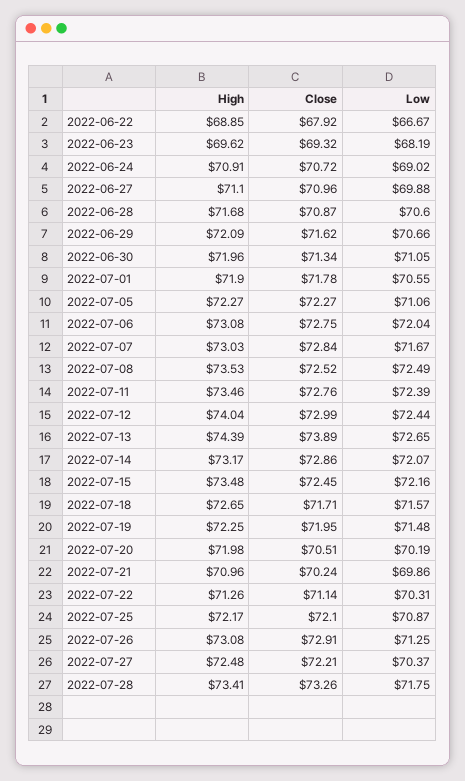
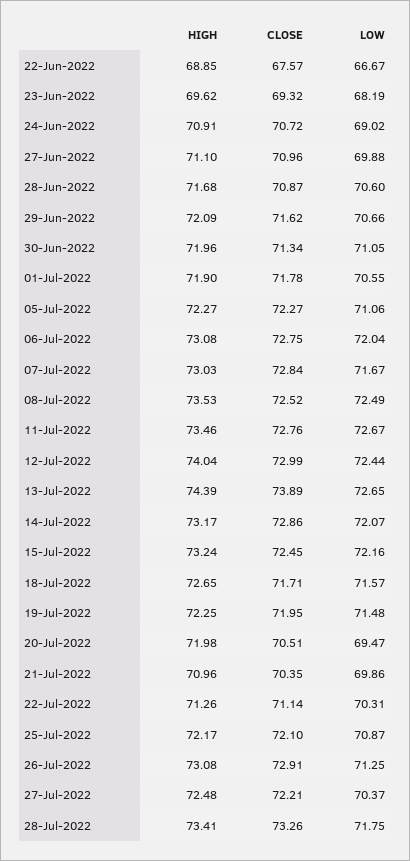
  {
    "High": {
      "2022-06-22": 68.85,
      "2022-06-23": 69.62,
      "2022-06-24": 70.91,
      "2022-06-27": 71.1,
      "2022-06-28": 71.68,
      "2022-06-29": 72.09,
      "2022-06-30": 71.96,
      "2022-07-01": 71.9,
      "2022-07-05": 72.27,
      "2022-07-06": 73.08,
      "2022-07-07": 73.03,
      "2022-07-08": 73.53,
      "2022-07-11": 73.46,
      "2022-07-12": 74.04,
      "2022-07-13": 74.39,
      "2022-07-14": 73.17,
-     "2022-07-15": 73.48,
+     "2022-07-15": 73.24,
      "2022-07-18": 72.65,
      "2022-07-19": 72.25,
      "2022-07-20": 71.98,
      "2022-07-21": 70.96,
      "2022-07-22": 71.26,
      "2022-07-25": 72.17,
      "2022-07-26": 73.08,
      "2022-07-27": 72.48,
      "2022-07-28": 73.41
    },
    "Close": {
-     "2022-06-22": 67.92,
+     "2022-06-22": 67.57,
      "2022-06-23": 69.32,
      "2022-06-24": 70.72,
      "2022-06-27": 70.96,
      "2022-06-28": 70.87,
      "2022-06-29": 71.62,
      "2022-06-30": 71.34,
      "2022-07-01": 71.78,
      "2022-07-05": 72.27,
      "2022-07-06": 72.75,
      "2022-07-07": 72.84,
      "2022-07-08": 72.52,
      "2022-07-11": 72.76,
      "2022-07-12": 72.99,
      "2022-07-13": 73.89,
      "2022-07-14": 72.86,
      "2022-07-15": 72.45,
      "2022-07-18": 71.71,
      "2022-07-19": 71.95,
      "2022-07-20": 70.51,
-     "2022-07-21": 70.24,
+     "2022-07-21": 70.35,
      "2022-07-22": 71.14,
      "2022-07-25": 72.1,
      "2022-07-26": 72.91,
      "2022-07-27": 72.21,
      "2022-07-28": 73.26
    },
    "Low": {
      "2022-06-22": 66.67,
      "2022-06-23": 68.19,
      "2022-06-24": 69.02,
      "2022-06-27": 69.88,
      "2022-06-28": 70.6,
      "2022-06-29": 70.66,
      "2022-06-30": 71.05,
      "2022-07-01": 70.55,
      "2022-07-05": 71.06,
      "2022-07-06": 72.04,
      "2022-07-07": 71.67,
      "2022-07-08": 72.49,
-     "2022-07-11": 72.39,
+     "2022-07-11": 72.67,
      "2022-07-12": 72.44,
      "2022-07-13": 72.65,
      "2022-07-14": 72.07,
      "2022-07-15": 72.16,
      "2022-07-18": 71.57,
      "2022-07-19": 71.48,
-     "2022-07-20": 70.19,
+     "2022-07-20": 69.47,
      "2022-07-21": 69.86,
      "2022-07-22": 70.31,
      "2022-07-25": 70.87,
      "2022-07-26": 71.25,
      "2022-07-27": 70.37,
      "2022-07-28": 71.75
    }
  }

